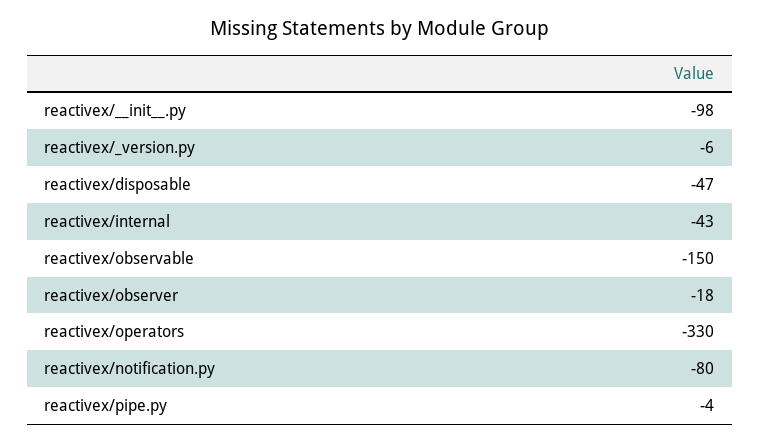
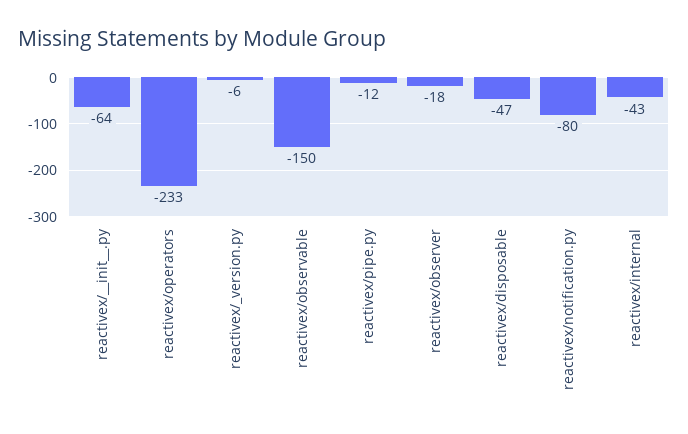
  {
-   "reactivex/__init__.py": -98,
+   "reactivex/__init__.py": -64,
    "reactivex/_version.py": -6,
    "reactivex/disposable": -47,
    "reactivex/internal": -43,
    "reactivex/observable": -150,
    "reactivex/observer": -18,
-   "reactivex/operators": -330,
+   "reactivex/operators": -233,
    "reactivex/notification.py": -80,
-   "reactivex/pipe.py": -4
+   "reactivex/pipe.py": -12
  }

